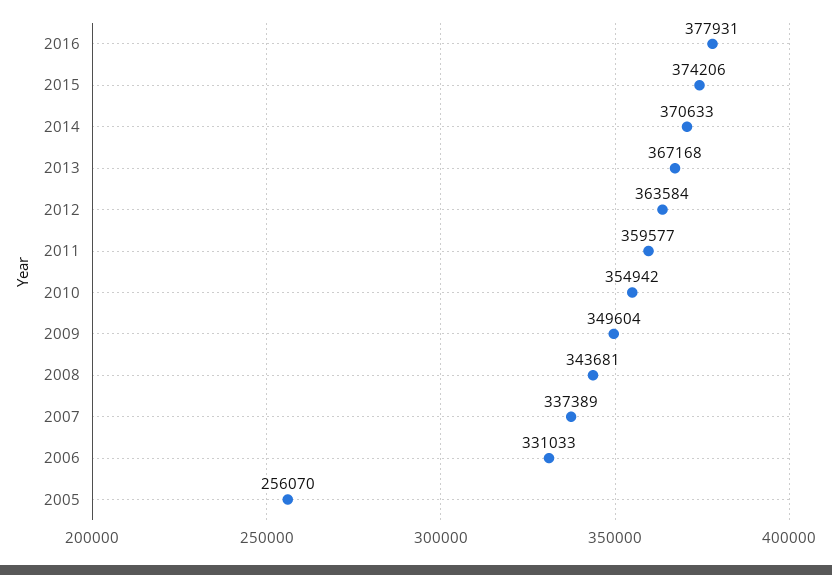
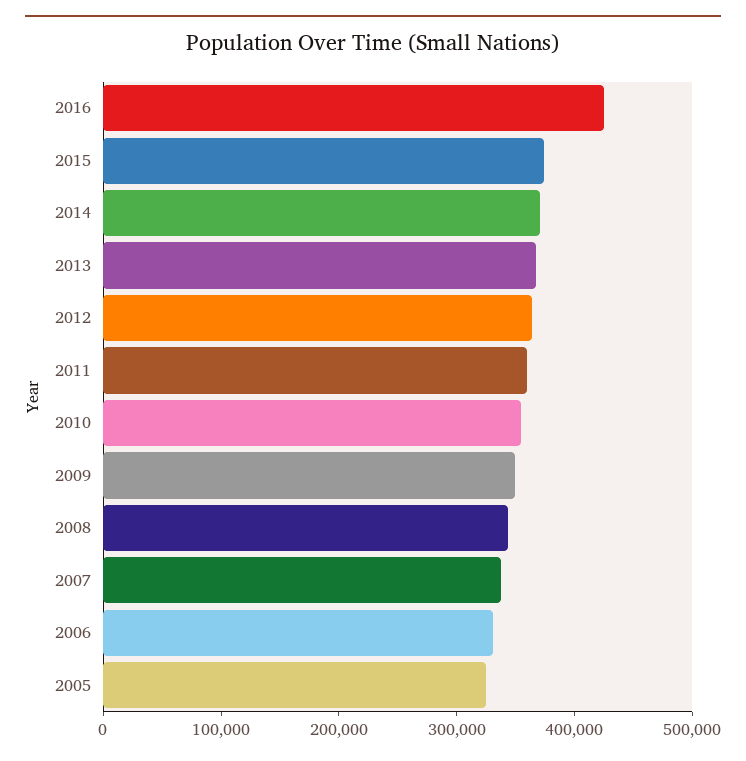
  {
-   "2016": 377931,
+   "2016": 420000,
    "2015": 374206,
    "2014": 370633,
    "2013": 367168,
    "2012": 363584,
    "2011": 359577,
    "2010": 354942,
    "2009": 349604,
    "2008": 343681,
    "2007": 337389,
    "2006": 331033,
-   "2005": 256070
+   "2005": 320000
  }

